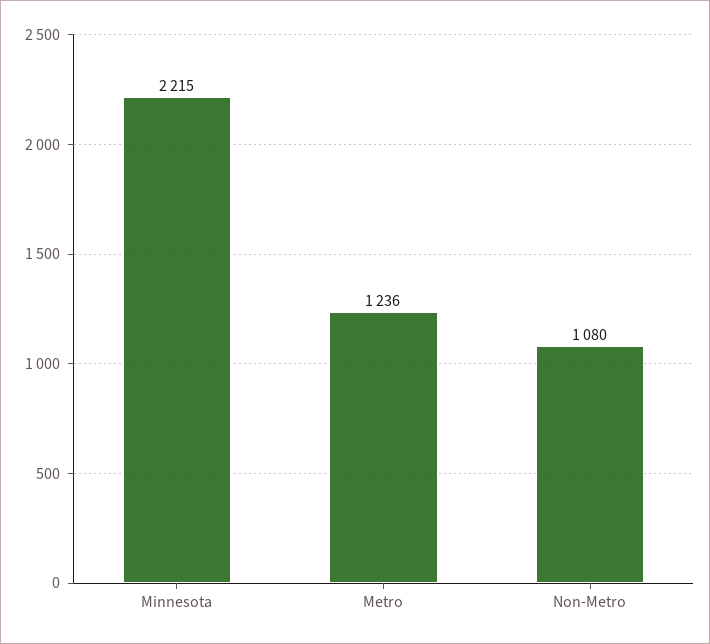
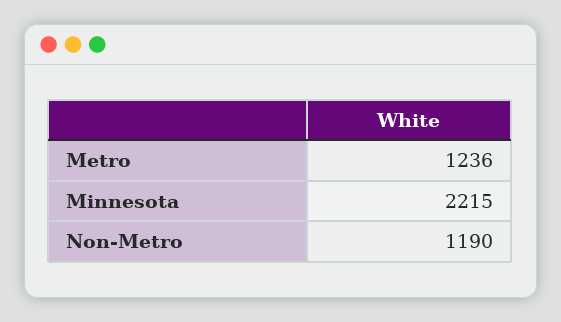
  {
    "Minnesota": 2215,
    "Metro": 1236,
-   "Non-Metro": 1080
+   "Non-Metro": 1190
  }

